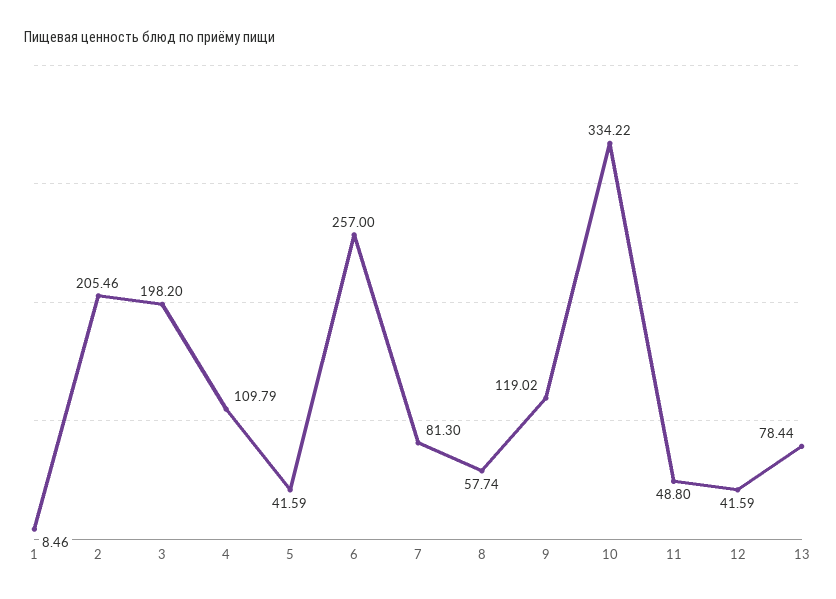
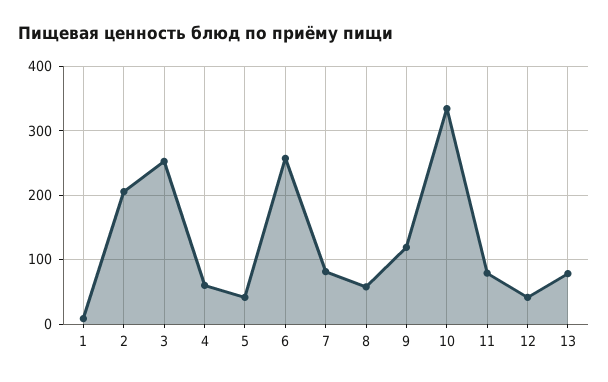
  {
    "1": 8.46,
    "2": 205.46,
-   "3": 198.2,
+   "3": 250,
-   "4": 109.79,
+   "4": 60,
    "5": 41.59,
    "6": 257,
    "7": 81.3,
    "8": 57.74,
    "9": 119.02,
    "10": 334.22,
-   "11": 48.8,
+   "11": 80,
    "12": 41.59,
    "13": 78.44
  }

